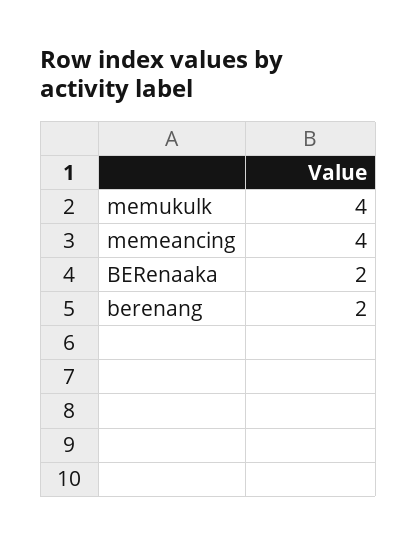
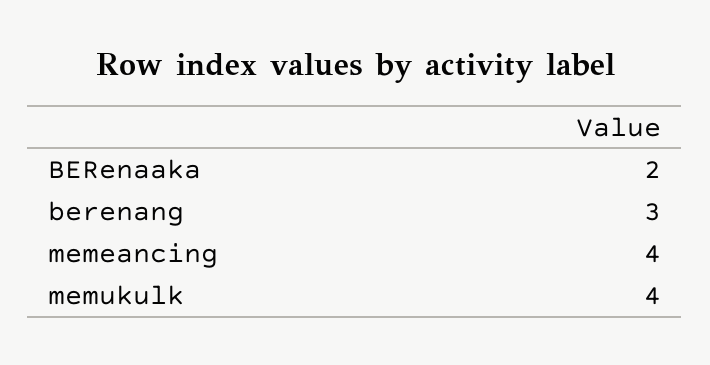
  {
    "memukulk": 4,
    "memeancing": 4,
    "BERenaaka": 2,
-   "berenang": 2
+   "berenang": 3
  }

